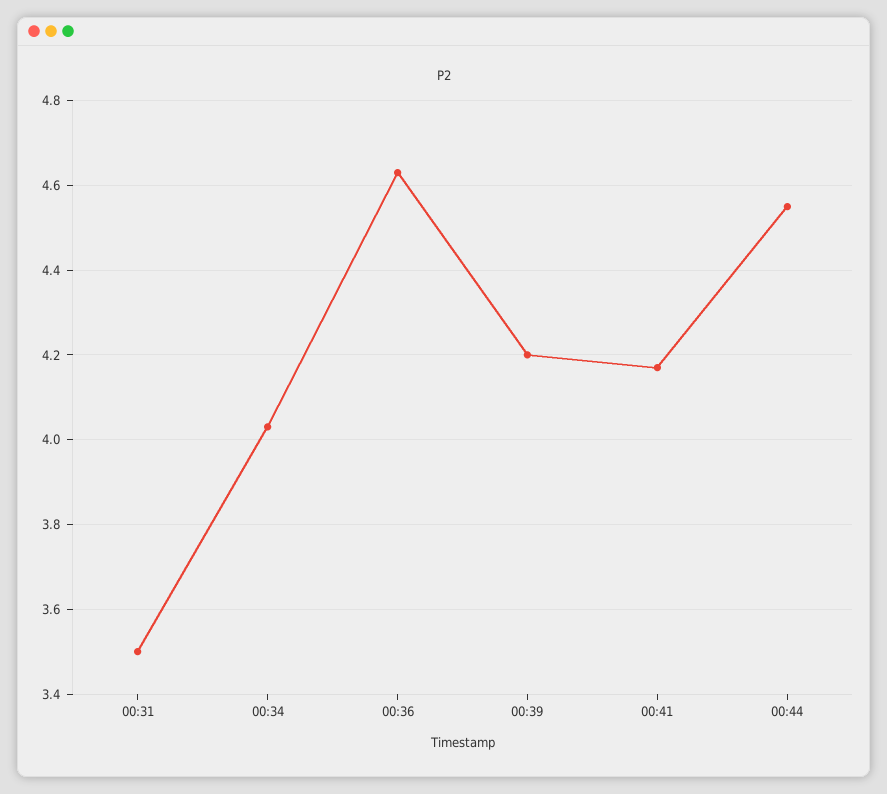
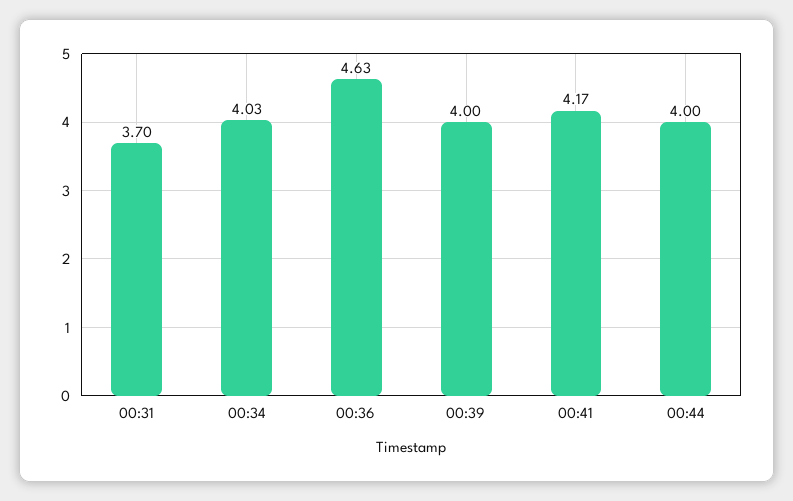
  {
-   "00:31": 3.5,
+   "00:31": 3.7,
    "00:34": 4.03,
    "00:36": 4.63,
-   "00:39": 4.2,
+   "00:39": 4,
    "00:41": 4.17,
-   "00:44": 4.55
+   "00:44": 4
  }

